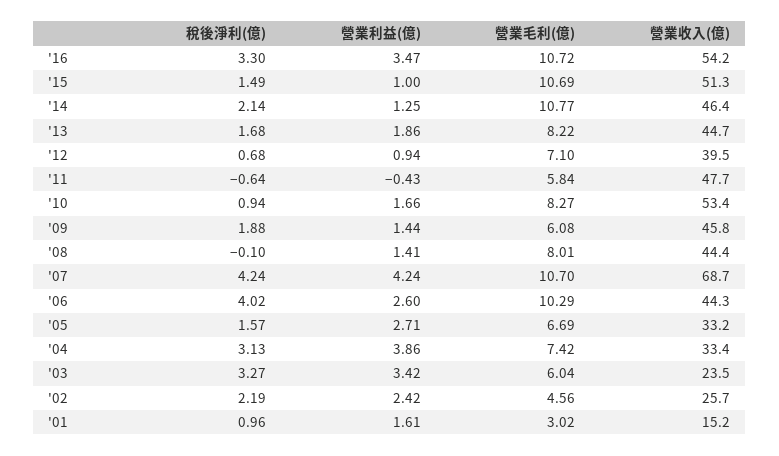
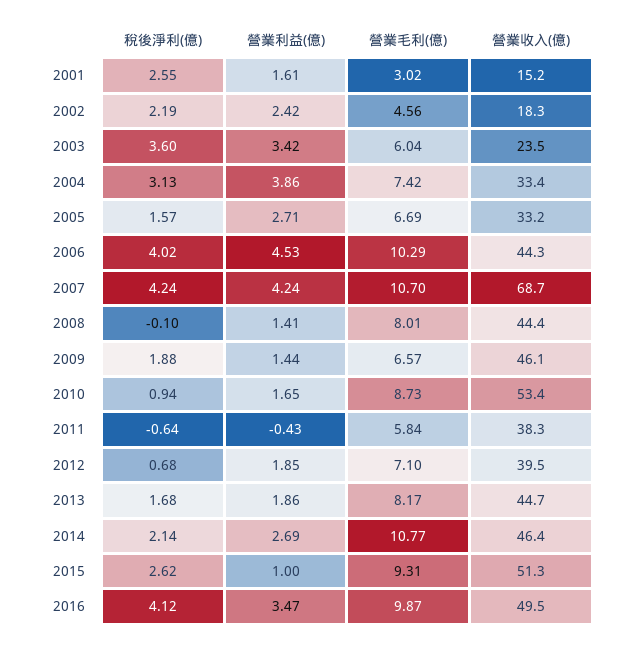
  {
    "稅後淨利(億)": {
-     "'16": 3.3,
+     "'16": 4.12,
-     "'15": 1.49,
+     "'15": 2.62,
      "'14": 2.14,
      "'13": 1.68,
      "'12": 0.68,
      "'11": -0.64,
      "'10": 0.94,
      "'09": 1.88,
      "'08": -0.1,
      "'07": 4.24,
      "'06": 4.02,
      "'05": 1.57,
      "'04": 3.13,
-     "'03": 3.27,
+     "'03": 3.6,
      "'02": 2.19,
-     "'01": 0.96
+     "'01": 2.55
    },
    "營業利益(億)": {
      "'16": 3.47,
      "'15": 1,
-     "'14": 1.25,
+     "'14": 2.69,
      "'13": 1.86,
-     "'12": 0.94,
+     "'12": 1.85,
      "'11": -0.43,
-     "'10": 1.66,
+     "'10": 1.65,
      "'09": 1.44,
      "'08": 1.41,
      "'07": 4.24,
-     "'06": 2.6,
+     "'06": 4.53,
      "'05": 2.71,
      "'04": 3.86,
      "'03": 3.42,
      "'02": 2.42,
      "'01": 1.61
    },
    "營業毛利(億)": {
-     "'16": 10.72,
+     "'16": 9.87,
-     "'15": 10.69,
+     "'15": 9.31,
      "'14": 10.77,
-     "'13": 8.22,
+     "'13": 8.17,
      "'12": 7.1,
      "'11": 5.84,
-     "'10": 8.27,
+     "'10": 8.73,
-     "'09": 6.08,
+     "'09": 6.57,
      "'08": 8.01,
      "'07": 10.7,
      "'06": 10.29,
      "'05": 6.69,
      "'04": 7.42,
      "'03": 6.04,
      "'02": 4.56,
      "'01": 3.02
    },
    "營業收入(億)": {
-     "'16": 54.2,
+     "'16": 49.5,
      "'15": 51.3,
      "'14": 46.4,
      "'13": 44.7,
      "'12": 39.5,
-     "'11": 47.7,
+     "'11": 38.3,
      "'10": 53.4,
-     "'09": 45.8,
+     "'09": 46.1,
      "'08": 44.4,
      "'07": 68.7,
      "'06": 44.3,
      "'05": 33.2,
      "'04": 33.4,
      "'03": 23.5,
-     "'02": 25.7,
+     "'02": 18.3,
      "'01": 15.2
    }
  }

